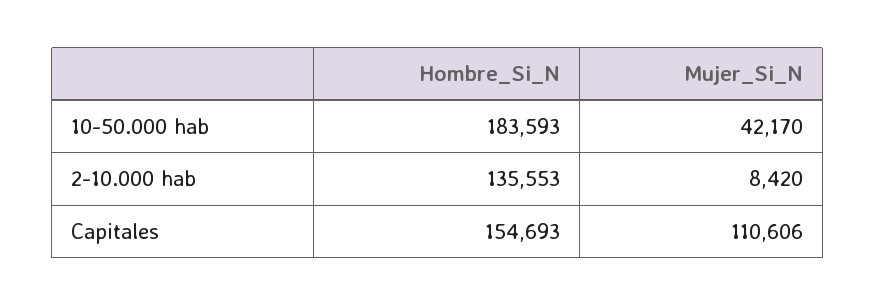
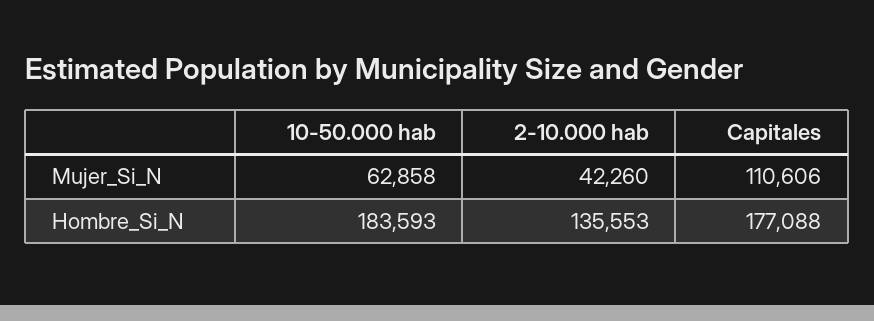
  {
    "Hombre_Si_N": {
      "10-50.000 hab": 183593,
      "2-10.000 hab": 135553,
-     "Capitales": 154693
+     "Capitales": 177088
    },
    "Mujer_Si_N": {
-     "10-50.000 hab": 42170,
+     "10-50.000 hab": 62858,
-     "2-10.000 hab": 8420,
+     "2-10.000 hab": 42260,
      "Capitales": 110606
    }
  }

